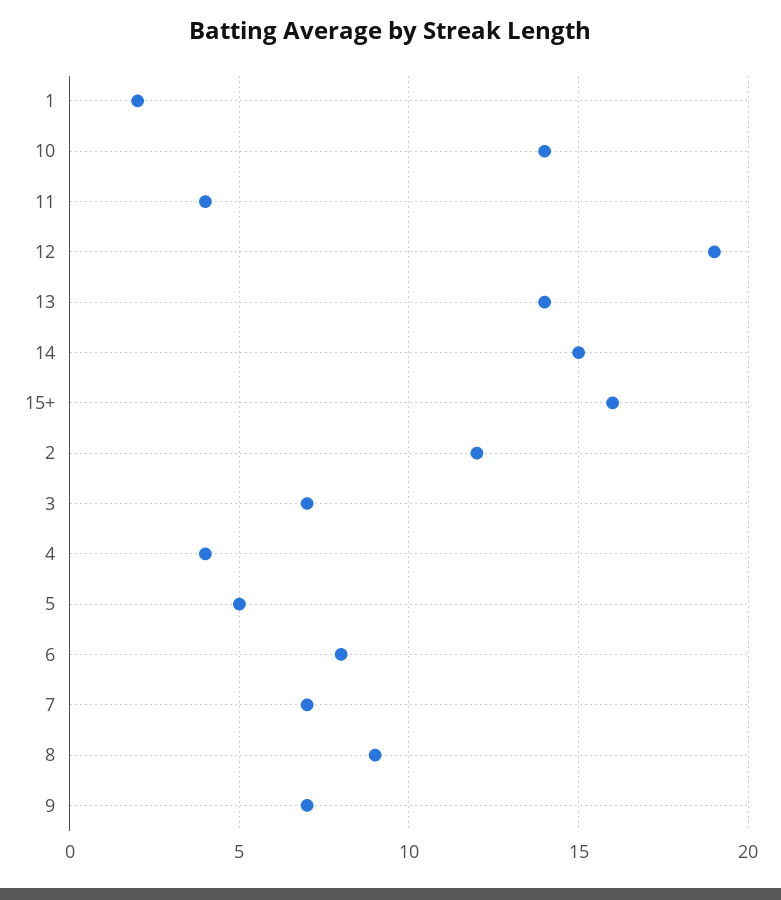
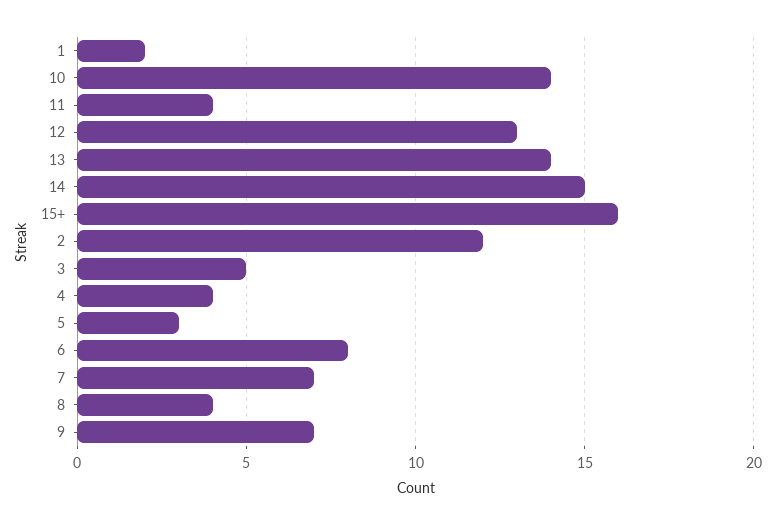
  {
    "1": 2,
    "10": 14,
    "11": 4,
-   "12": 19,
+   "12": 13,
    "13": 14,
    "14": 15,
    "15+": 16,
    "2": 12,
-   "3": 7,
+   "3": 5,
    "4": 4,
-   "5": 5,
+   "5": 3,
    "6": 8,
    "7": 7,
-   "8": 9,
+   "8": 4,
    "9": 7
  }

